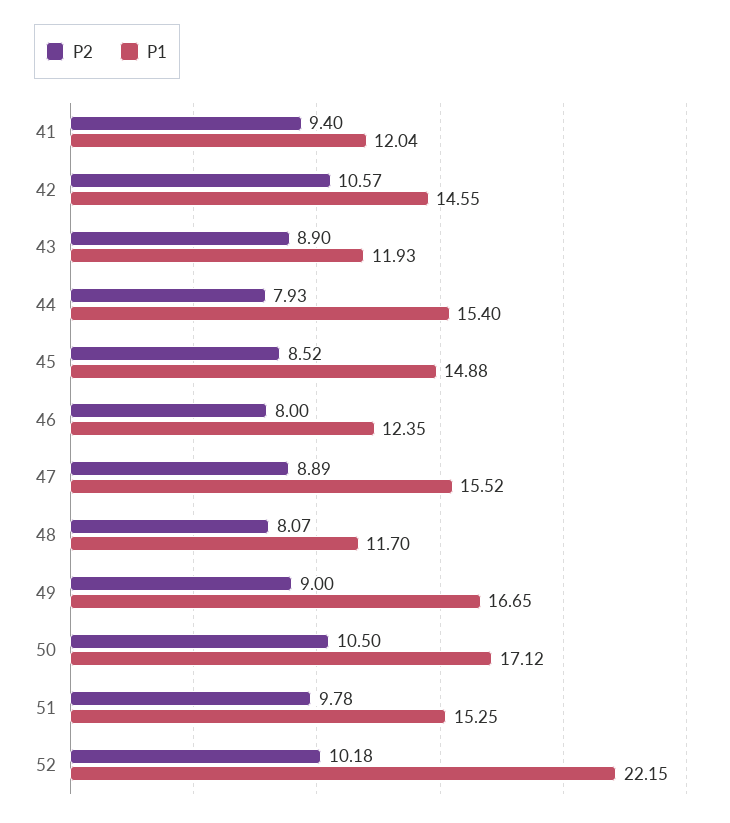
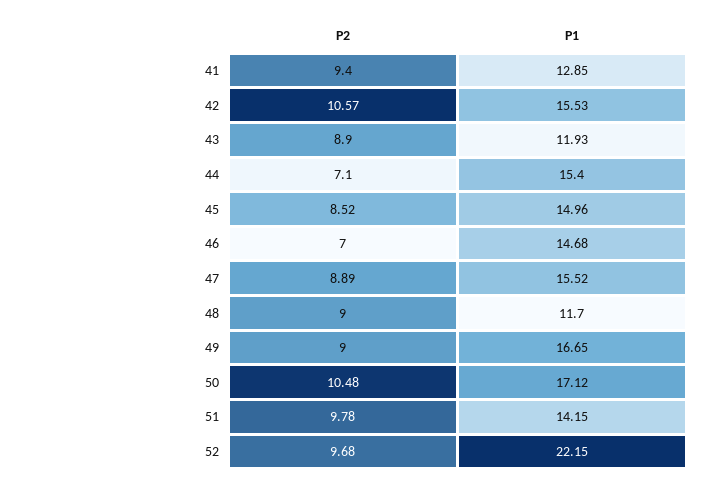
  {
    "P2": {
      "41": 9.4,
      "42": 10.57,
      "43": 8.9,
-     "44": 7.93,
+     "44": 7.1,
      "45": 8.52,
-     "46": 8,
+     "46": 7,
      "47": 8.89,
-     "48": 8.07,
+     "48": 9,
      "49": 9,
-     "50": 10.5,
+     "50": 10.48,
      "51": 9.78,
-     "52": 10.18
+     "52": 9.68
    },
    "P1": {
-     "41": 12.04,
+     "41": 12.85,
-     "42": 14.55,
+     "42": 15.53,
      "43": 11.93,
      "44": 15.4,
-     "45": 14.88,
+     "45": 14.96,
-     "46": 12.35,
+     "46": 14.68,
      "47": 15.52,
      "48": 11.7,
      "49": 16.65,
      "50": 17.12,
-     "51": 15.25,
+     "51": 14.15,
      "52": 22.15
    }
  }

